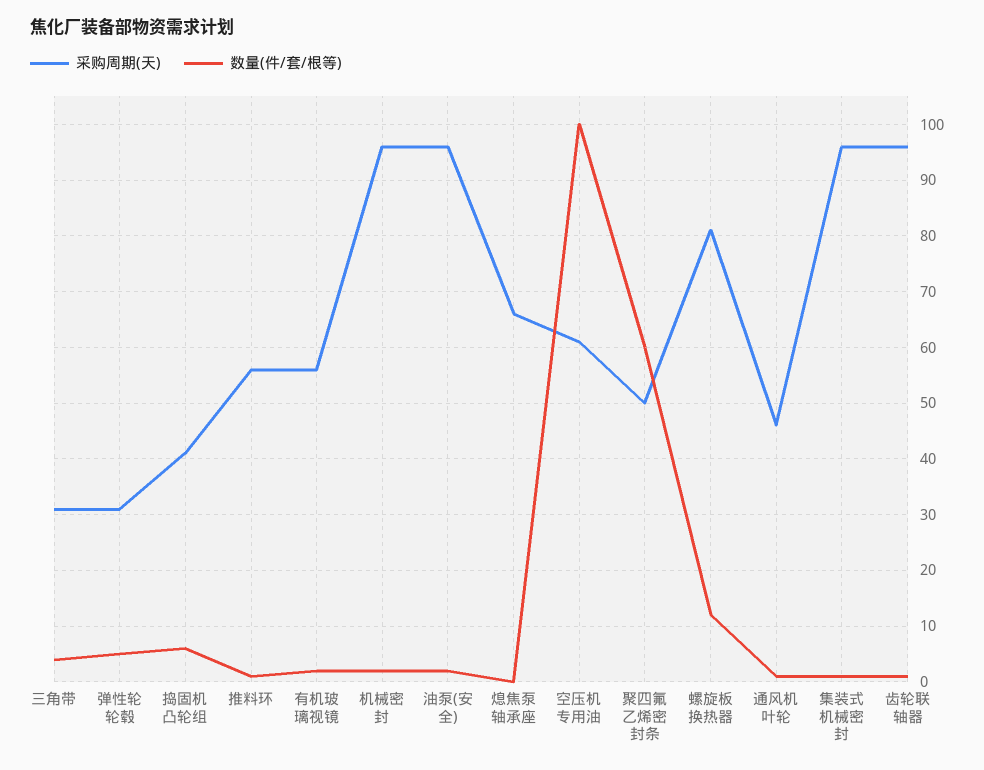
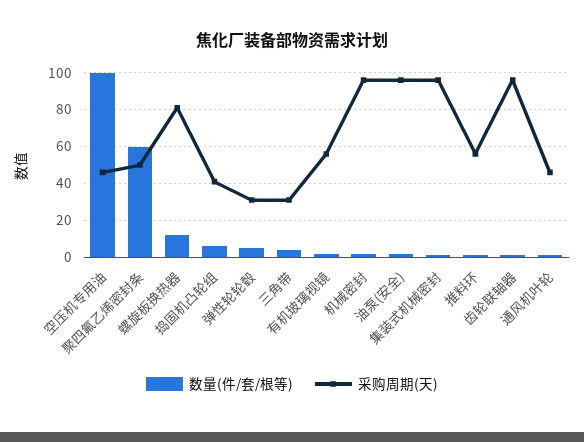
  {
    "采购周期(天)": {
      "三角带": 30,
      "弹性轮轮毂": 30,
      "捣固机凸轮组": 40,
      "推料环": 55,
      "有机玻璃视镜": 55,
      "机械密封": 95,
      "油泵(安全)": 95,
-     "熄焦泵轴承座": 65,
-     "空压机专用油": 60,
+     "空压机专用油": 45,
      "聚四氟乙烯密封条": 50,
      "螺旋板换热器": 80,
      "通风机叶轮": 45,
      "集装式机械密封": 95,
      "齿轮联轴器": 95
    },
    "数量(件/套/根等)": {
      "三角带": 5,
      "弹性轮轮毂": 5,
      "捣固机凸轮组": 5,
      "推料环": 0,
      "有机玻璃视镜": 0,
      "机械密封": 0,
      "油泵(安全)": 0,
-     "熄焦泵轴承座": 0,
      "空压机专用油": 100,
      "聚四氟乙烯密封条": 60,
      "螺旋板换热器": 10,
      "通风机叶轮": 0,
      "集装式机械密封": 0,
      "齿轮联轴器": 0
    }
  }

